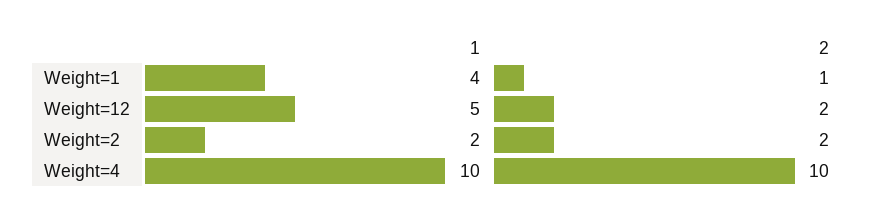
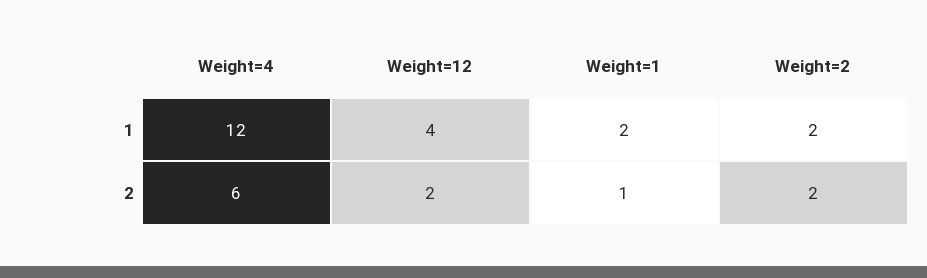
  {
    "1": {
-     "Weight=1": 4,
+     "Weight=1": 2,
-     "Weight=12": 5,
+     "Weight=12": 4,
      "Weight=2": 2,
-     "Weight=4": 10
+     "Weight=4": 12
    },
    "2": {
      "Weight=1": 1,
      "Weight=12": 2,
      "Weight=2": 2,
-     "Weight=4": 10
+     "Weight=4": 6
    }
  }

